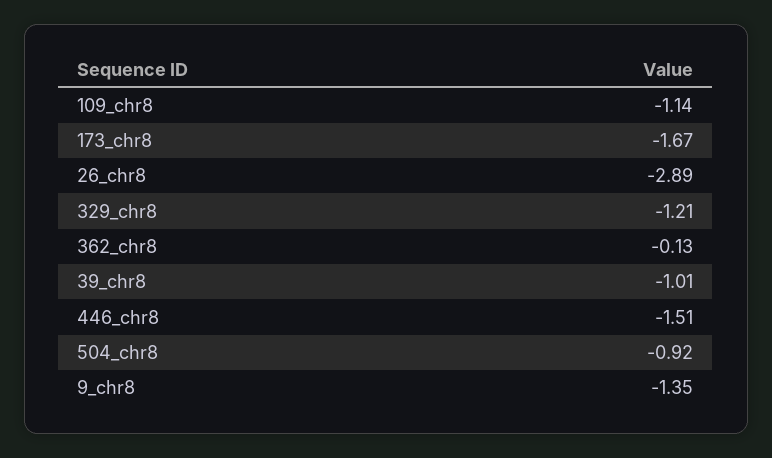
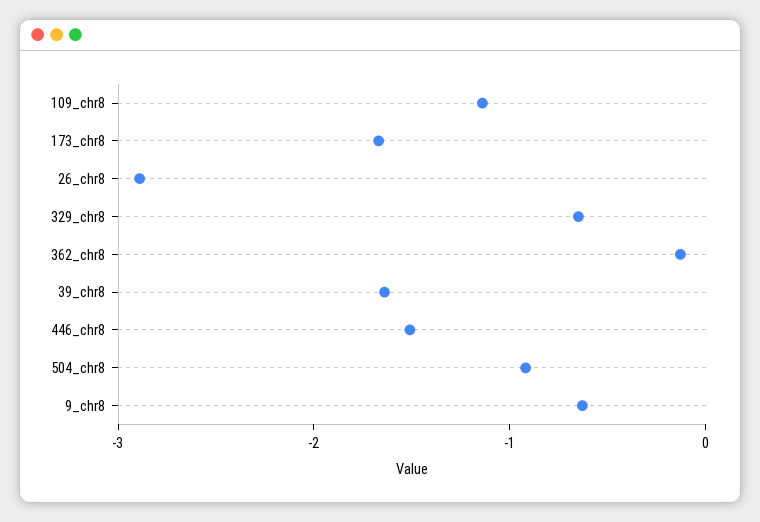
  {
    "109_chr8": -1.14,
    "173_chr8": -1.67,
    "26_chr8": -2.89,
-   "329_chr8": -1.21,
+   "329_chr8": -0.6,
    "362_chr8": -0.13,
-   "39_chr8": -1.01,
+   "39_chr8": -1.6,
    "446_chr8": -1.51,
    "504_chr8": -0.92,
-   "9_chr8": -1.35
+   "9_chr8": -0.6
  }

